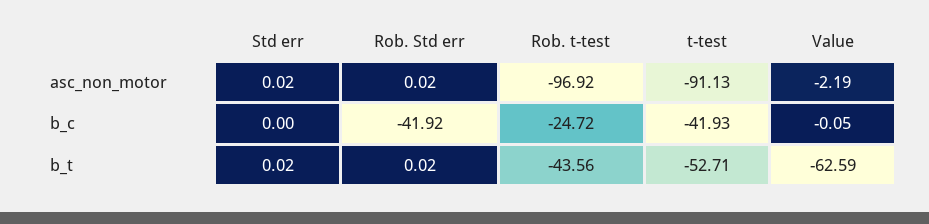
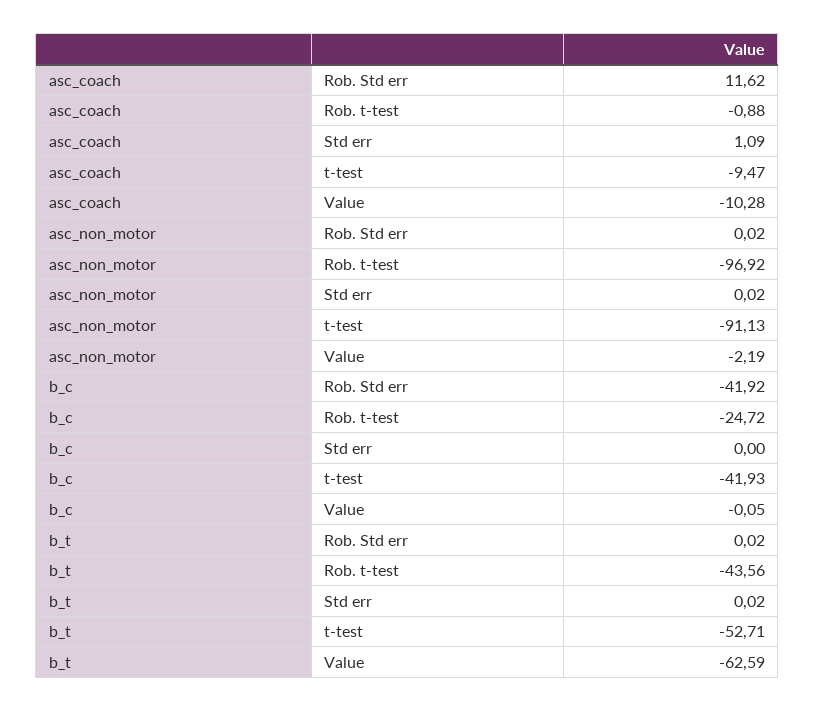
  {
    "Std err": {
      "asc_non_motor": 0.02,
      "b_c": 0,
-     "b_t": 0.02
+     "b_t": 0.02,
+     "asc_coach": 1.09
    },
    "Rob. Std err": {
      "asc_non_motor": 0.02,
      "b_c": -41.92,
-     "b_t": 0.02
+     "b_t": 0.02,
+     "asc_coach": 11.62
    },
    "Rob. t-test": {
      "asc_non_motor": -96.92,
      "b_c": -24.72,
-     "b_t": -43.56
+     "b_t": -43.56,
+     "asc_coach": -0.88
    },
    "t-test": {
      "asc_non_motor": -91.13,
      "b_c": -41.93,
-     "b_t": -52.71
+     "b_t": -52.71,
+     "asc_coach": -9.47
    },
    "Value": {
      "asc_non_motor": -2.19,
      "b_c": -0.05,
-     "b_t": -62.59
+     "b_t": -62.59,
+     "asc_coach": -10.28
    }
  }

